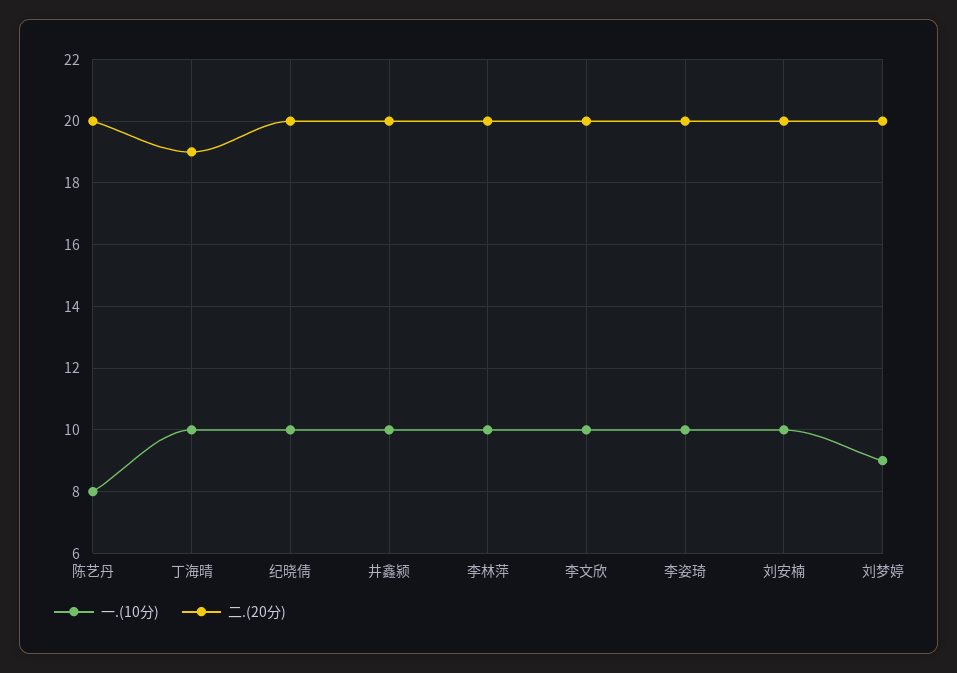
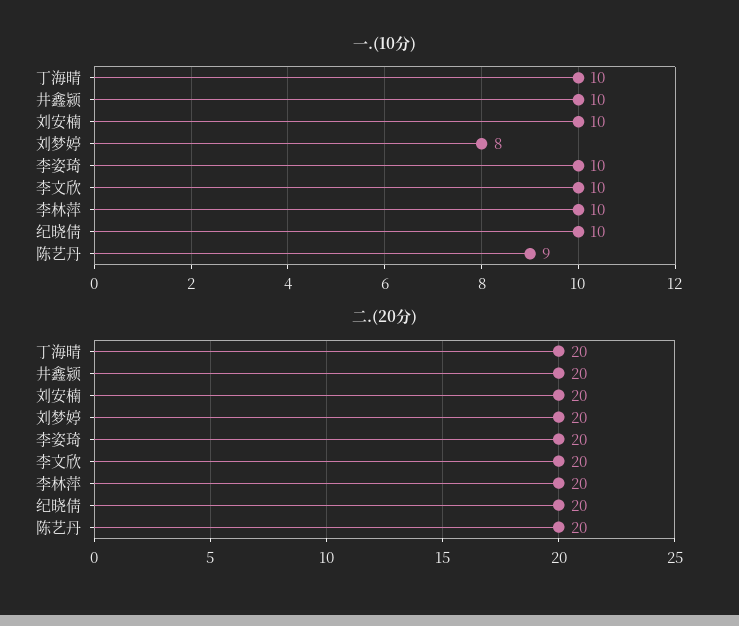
  {
    "一.(10分)": {
-     "陈艺丹": 8,
+     "陈艺丹": 9,
      "丁海晴": 10,
      "纪晓倩": 10,
      "井鑫颍": 10,
      "李林萍": 10,
      "李文欣": 10,
      "李姿琦": 10,
      "刘安楠": 10,
-     "刘梦婷": 9
+     "刘梦婷": 8
    },
    "二.(20分)": {
      "陈艺丹": 20,
-     "丁海晴": 19,
+     "丁海晴": 20,
      "纪晓倩": 20,
      "井鑫颍": 20,
      "李林萍": 20,
      "李文欣": 20,
      "李姿琦": 20,
      "刘安楠": 20,
      "刘梦婷": 20
    }
  }

